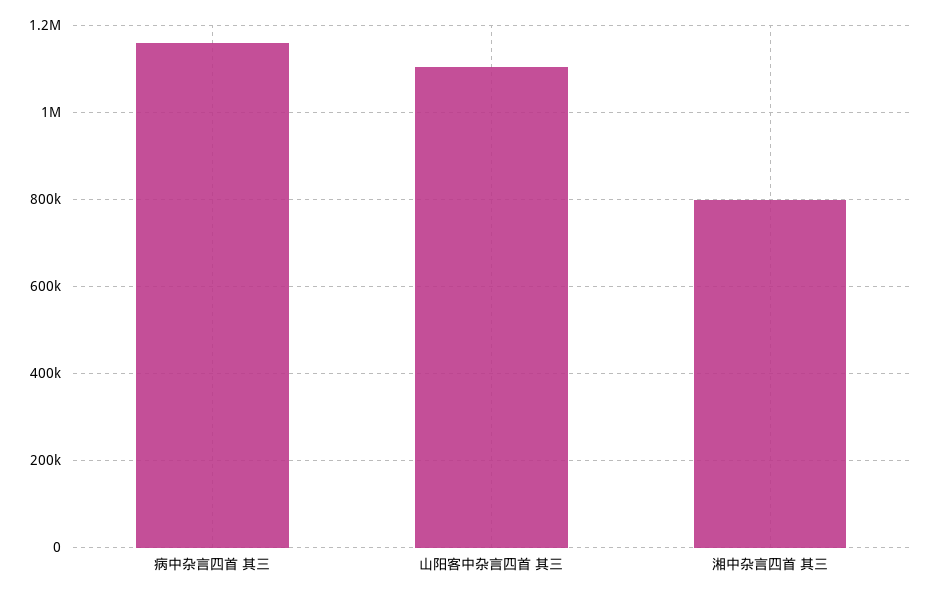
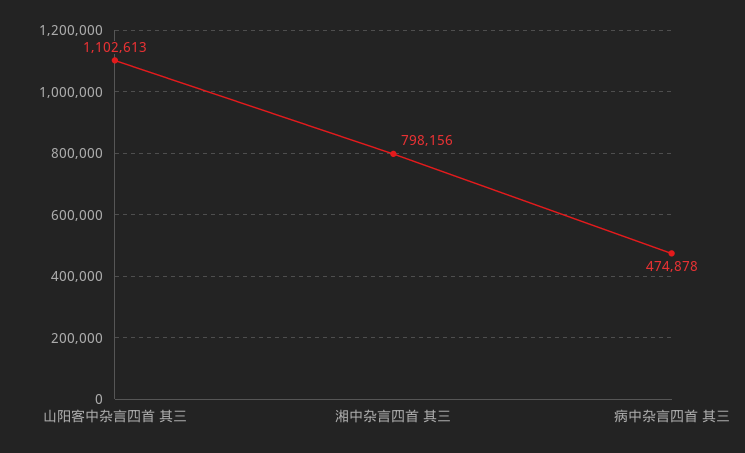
  {
-   "病中杂言四首 其三": 1160000,
+   "病中杂言四首 其三": 474878,
    "山阳客中杂言四首 其三": 1102613,
    "湘中杂言四首 其三": 798156
  }

